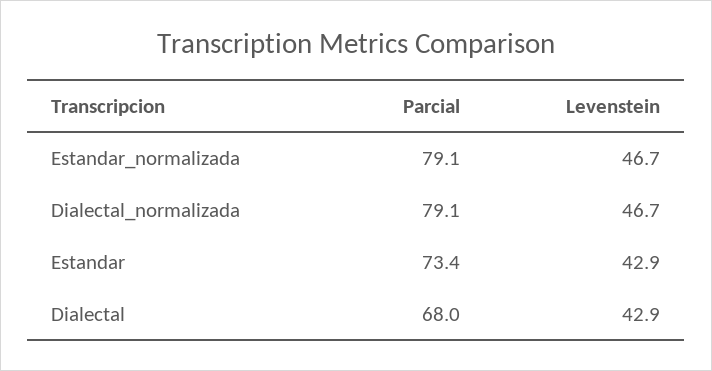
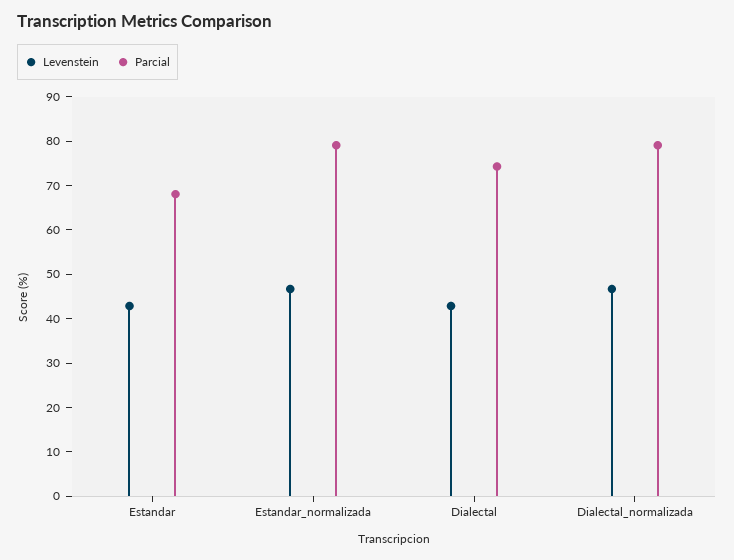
  {
    "Parcial": {
      "Estandar_normalizada": 79.1,
      "Dialectal_normalizada": 79.1,
-     "Estandar": 73.4,
+     "Estandar": 68,
-     "Dialectal": 68
+     "Dialectal": 74
    },
    "Levenstein": {
      "Estandar_normalizada": 46.7,
      "Dialectal_normalizada": 46.7,
      "Estandar": 42.9,
      "Dialectal": 42.9
    }
  }

